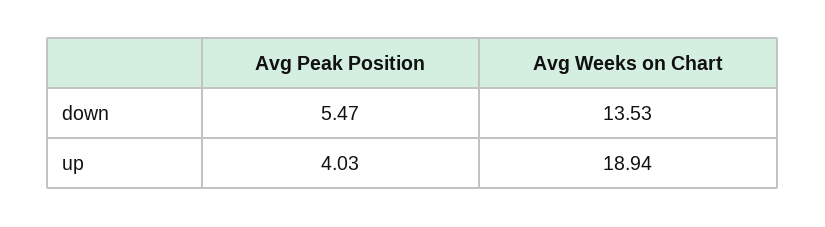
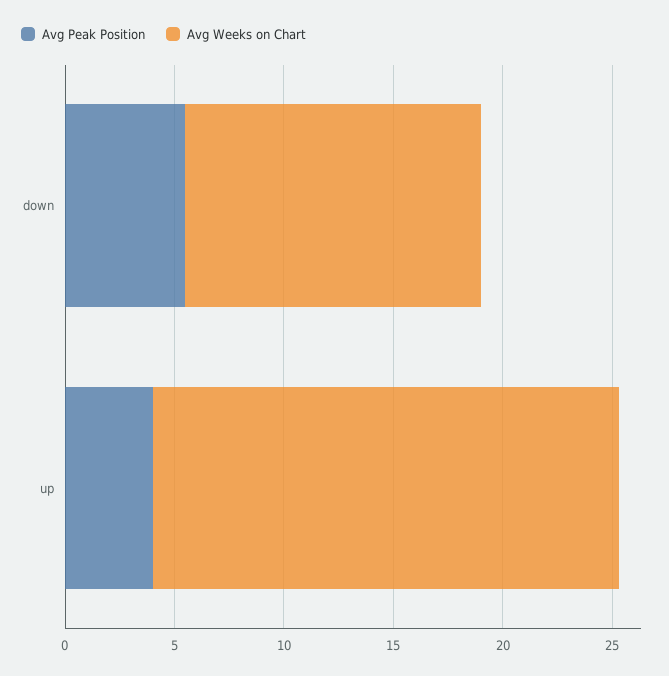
  {
    "Avg Peak Position": {
      "down": 5.47,
      "up": 4.03
    },
    "Avg Weeks on Chart": {
      "down": 13.53,
-     "up": 18.94
+     "up": 21
    }
  }

